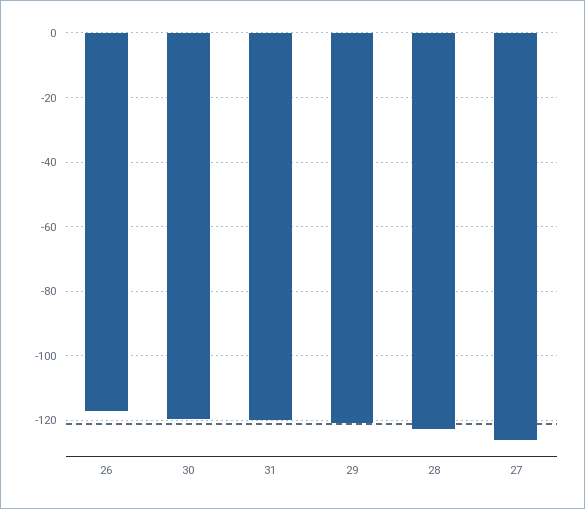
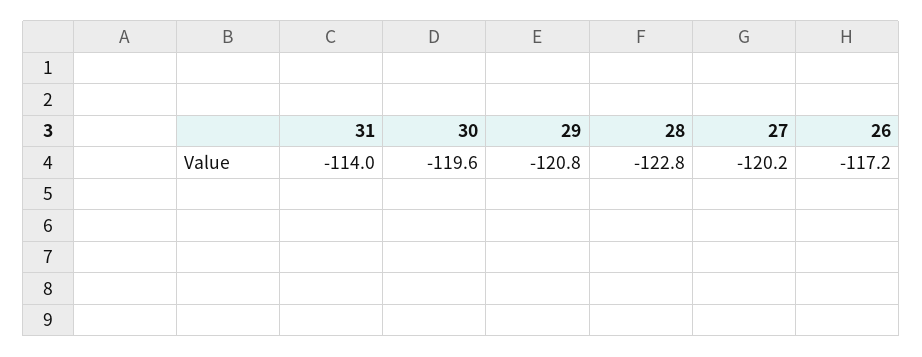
  {
    "26": -117.2,
    "30": -119.6,
-   "31": -120,
+   "31": -114,
    "29": -120.8,
    "28": -122.8,
-   "27": -126
+   "27": -120.2
  }

